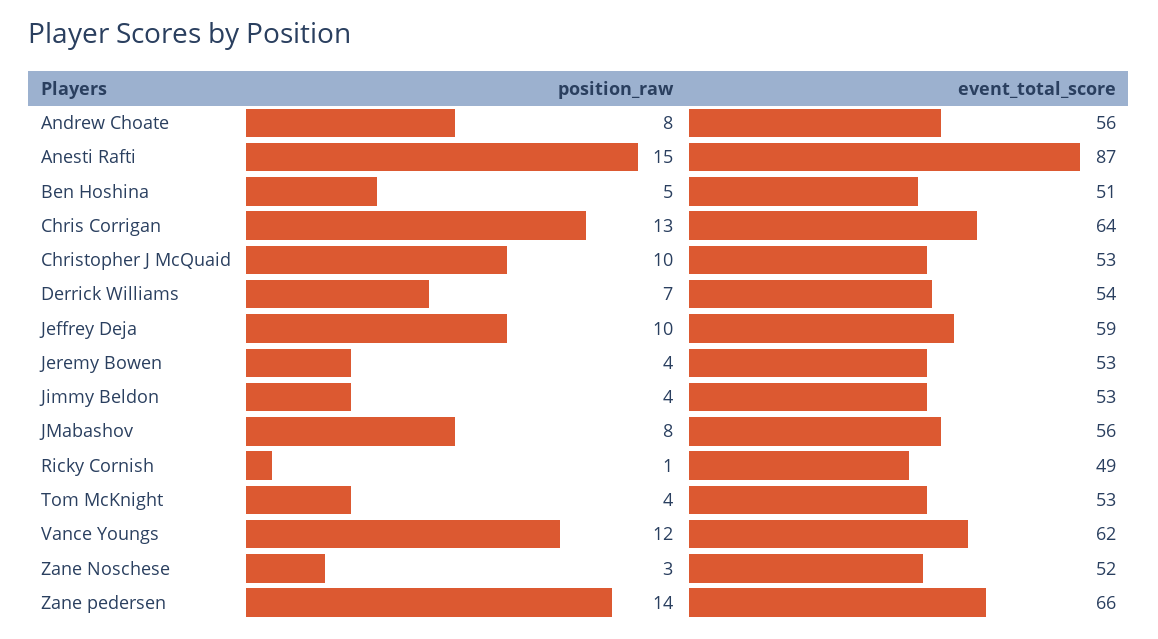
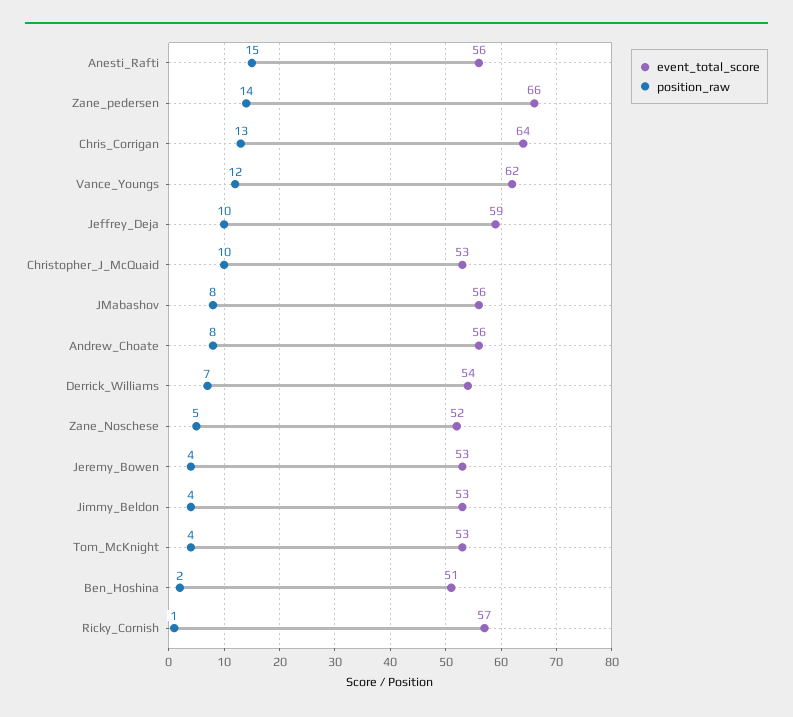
  {
    "position_raw": {
      "Andrew Choate": 8,
      "Anesti Rafti": 15,
-     "Ben Hoshina": 5,
+     "Ben Hoshina": 2,
      "Chris Corrigan": 13,
      "Christopher J McQuaid": 10,
      "Derrick Williams": 7,
      "Jeffrey Deja": 10,
      "Jeremy Bowen": 4,
      "Jimmy Beldon": 4,
      "JMabashov": 8,
      "Ricky Cornish": 1,
      "Tom McKnight": 4,
      "Vance Youngs": 12,
-     "Zane Noschese": 3,
+     "Zane Noschese": 5,
      "Zane pedersen": 14
    },
    "event_total_score": {
      "Andrew Choate": 56,
-     "Anesti Rafti": 87,
+     "Anesti Rafti": 56,
      "Ben Hoshina": 51,
      "Chris Corrigan": 64,
      "Christopher J McQuaid": 53,
      "Derrick Williams": 54,
      "Jeffrey Deja": 59,
      "Jeremy Bowen": 53,
      "Jimmy Beldon": 53,
      "JMabashov": 56,
-     "Ricky Cornish": 49,
+     "Ricky Cornish": 57,
      "Tom McKnight": 53,
      "Vance Youngs": 62,
      "Zane Noschese": 52,
      "Zane pedersen": 66
    }
  }

